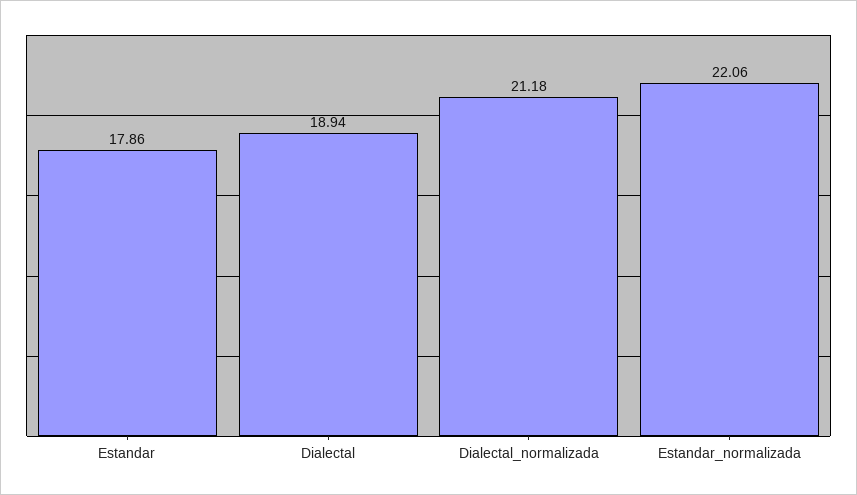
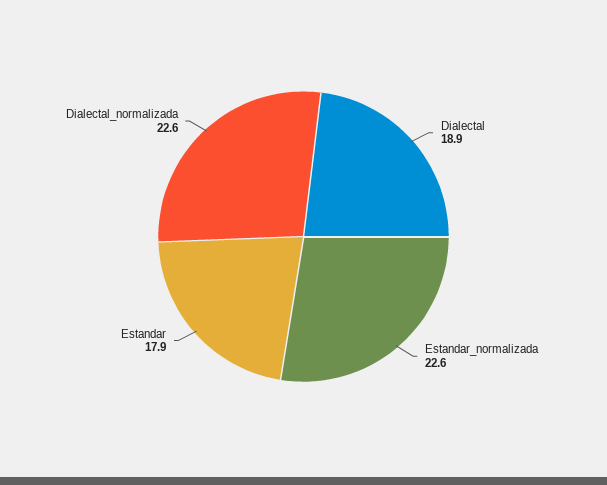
  {
    "Estandar": 17.86,
    "Dialectal": 18.94,
-   "Dialectal_normalizada": 21.18,
+   "Dialectal_normalizada": 22.6,
-   "Estandar_normalizada": 22.06
+   "Estandar_normalizada": 22.6
  }

